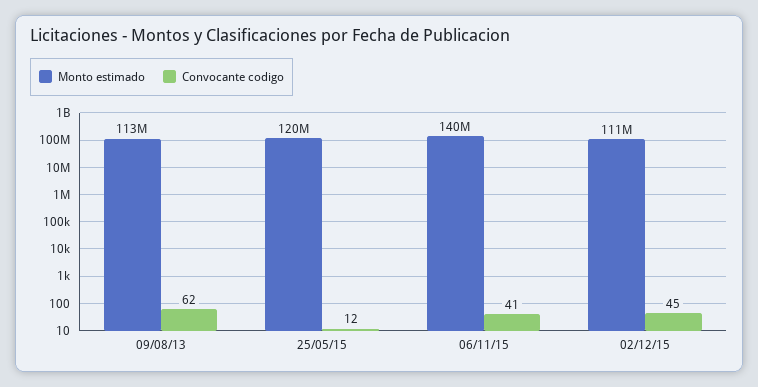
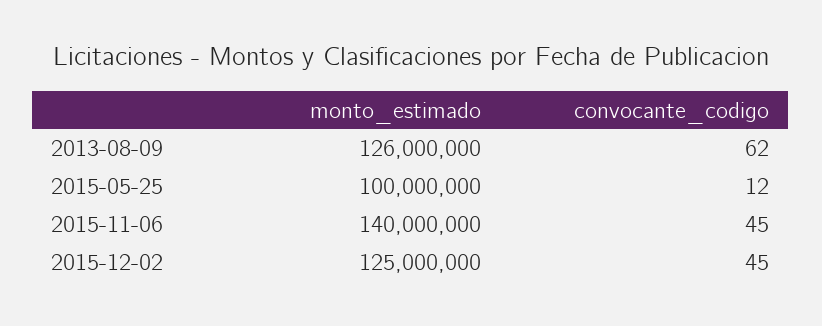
  {
    "Monto estimado": {
-     "09/08/13": 113000000,
+     "09/08/13": 126000000,
-     "25/05/15": 120000000,
+     "25/05/15": 100000000,
      "06/11/15": 140000000,
-     "02/12/15": 111000000
+     "02/12/15": 125000000
    },
    "Convocante codigo": {
      "09/08/13": 62,
      "25/05/15": 12,
-     "06/11/15": 41,
+     "06/11/15": 45,
      "02/12/15": 45
    }
  }

